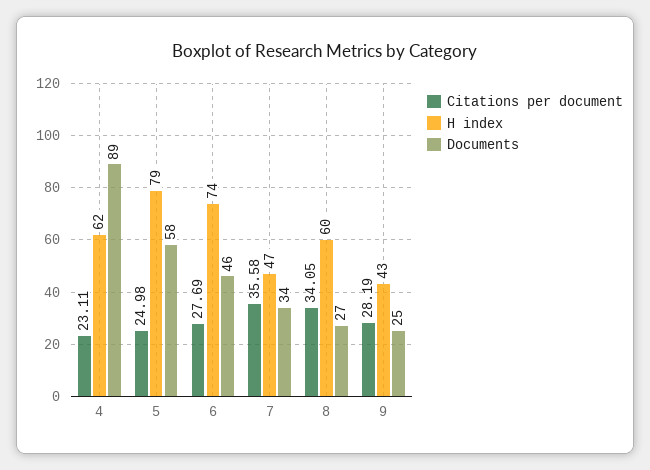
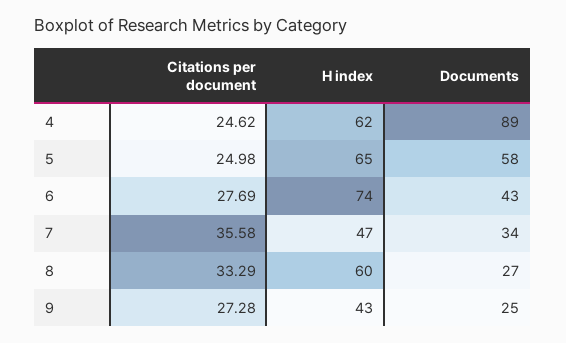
  {
    "Citations per document": {
-     "4": 23.11,
+     "4": 24.62,
      "5": 24.98,
      "6": 27.69,
      "7": 35.58,
-     "8": 34.05,
+     "8": 33.29,
-     "9": 28.19
+     "9": 27.28
    },
    "H index": {
      "4": 62,
-     "5": 79,
+     "5": 65,
      "6": 74,
      "7": 47,
      "8": 60,
      "9": 43
    },
    "Documents": {
      "4": 89,
      "5": 58,
-     "6": 46,
+     "6": 43,
      "7": 34,
      "8": 27,
      "9": 25
    }
  }

